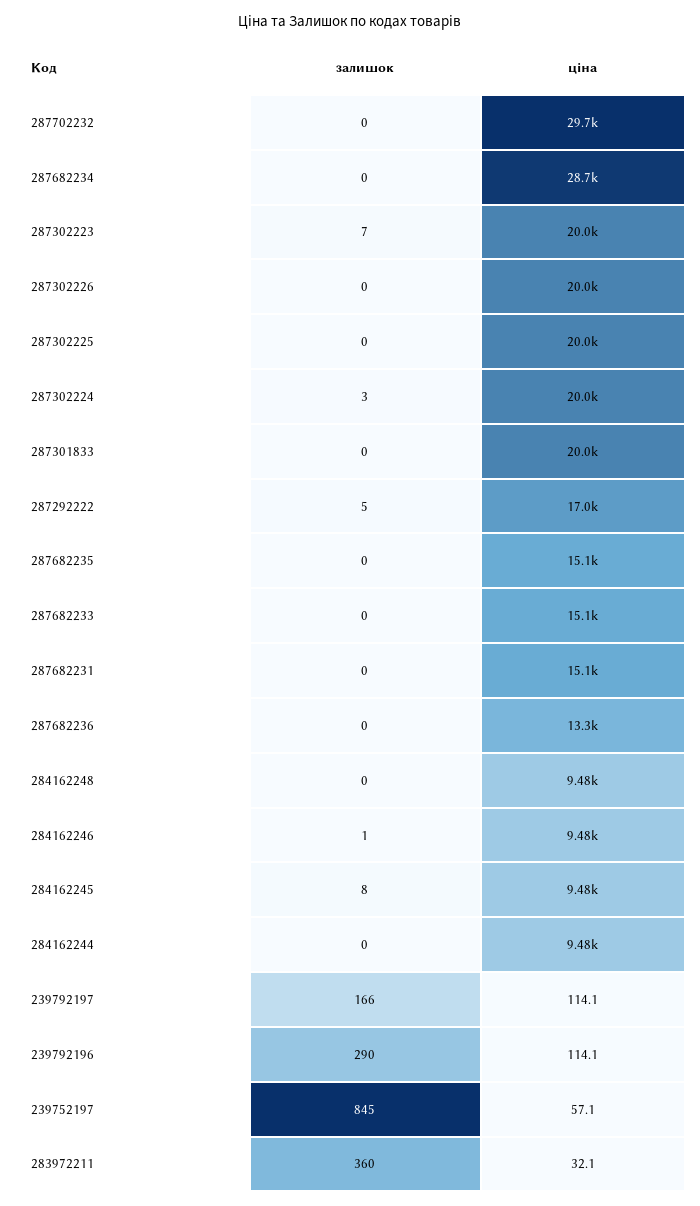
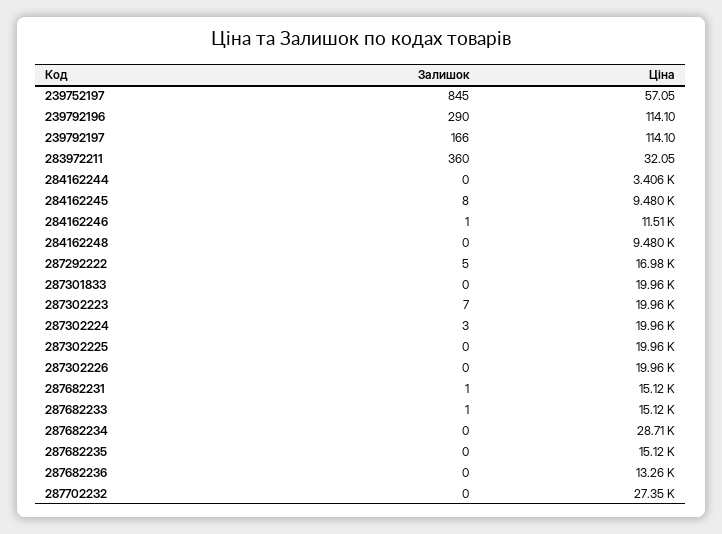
  {
    "залишок": {
      "287702232": 0,
      "287682234": 0,
      "287302223": 7,
      "287302226": 0,
      "287302225": 0,
      "287302224": 3,
      "287301833": 0,
      "287292222": 5,
      "287682235": 0,
-     "287682233": 0,
+     "287682233": 1,
-     "287682231": 0,
+     "287682231": 1,
      "287682236": 0,
      "284162248": 0,
      "284162246": 1,
      "284162245": 8,
      "284162244": 0,
      "239792197": 166,
      "239792196": 290,
      "239752197": 845,
      "283972211": 360
    },
    "ціна": {
-     "287702232": 29700,
+     "287702232": 27350,
      "287682234": 28710,
      "287302223": 19960,
      "287302226": 19960,
      "287302225": 19960,
      "287302224": 19960,
      "287301833": 19960,
      "287292222": 16980,
      "287682235": 15120,
      "287682233": 15120,
      "287682231": 15120,
      "287682236": 13260,
      "284162248": 9480,
-     "284162246": 9480,
+     "284162246": 11510,
      "284162245": 9480,
-     "284162244": 9480,
+     "284162244": 3406,
      "239792197": 114.1,
      "239792196": 114.1,
      "239752197": 57.05,
      "283972211": 32.05
    }
  }

